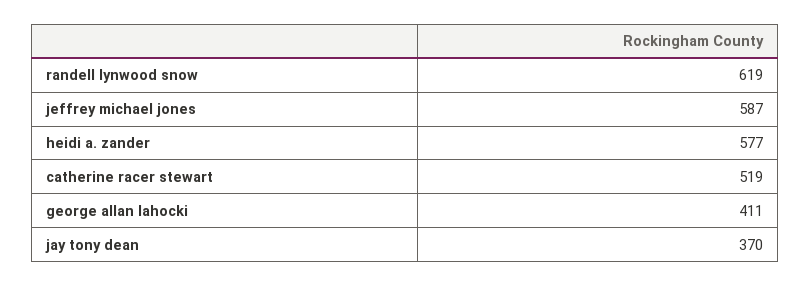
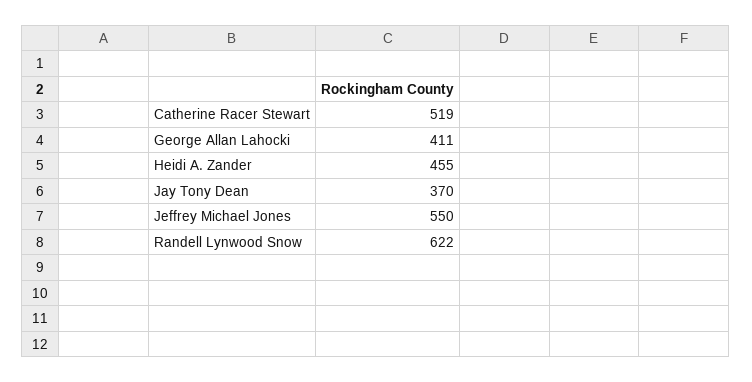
  {
-   "randell lynwood snow": 619,
+   "randell lynwood snow": 622,
-   "jeffrey michael jones": 587,
+   "jeffrey michael jones": 550,
-   "heidi a. zander": 577,
+   "heidi a. zander": 455,
    "catherine racer stewart": 519,
    "george allan lahocki": 411,
    "jay tony dean": 370
  }

